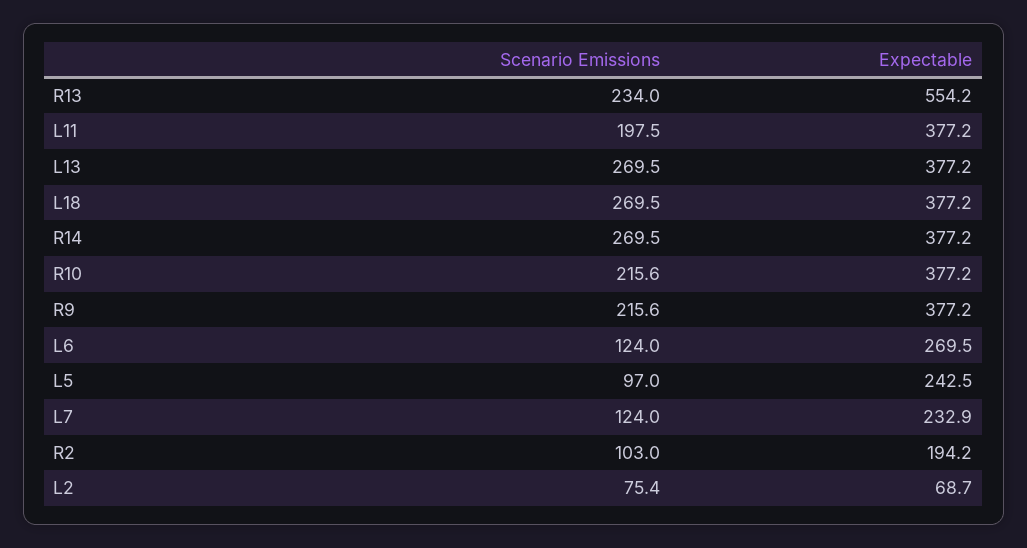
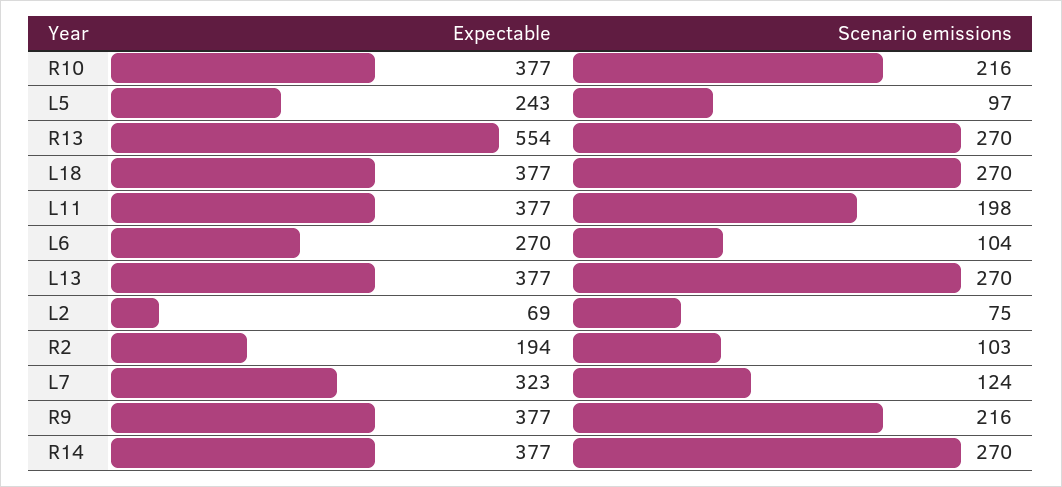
  {
    "Scenario Emissions": {
-     "R13": 234,
+     "R13": 270,
      "L11": 197.5,
      "L13": 269.5,
      "L18": 269.5,
      "R14": 269.5,
      "R10": 215.6,
      "R9": 215.6,
-     "L6": 124,
+     "L6": 104,
      "L5": 97,
      "L7": 124,
      "R2": 103,
      "L2": 75.4
    },
    "Expectable": {
      "R13": 554.2,
      "L11": 377.2,
      "L13": 377.2,
      "L18": 377.2,
      "R14": 377.2,
      "R10": 377.2,
      "R9": 377.2,
      "L6": 269.5,
      "L5": 242.5,
-     "L7": 232.9,
+     "L7": 323,
      "R2": 194.2,
      "L2": 68.7
    }
  }

